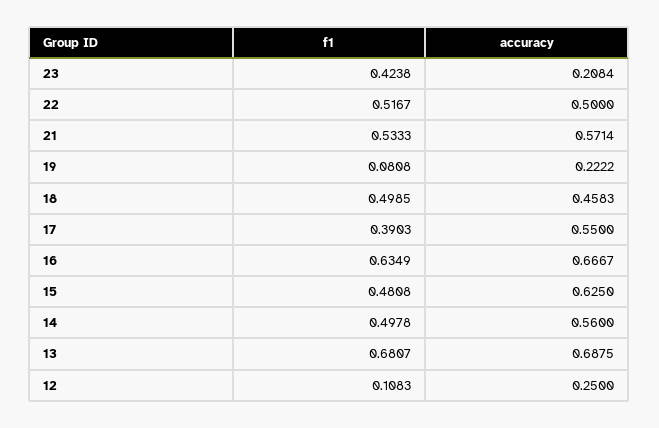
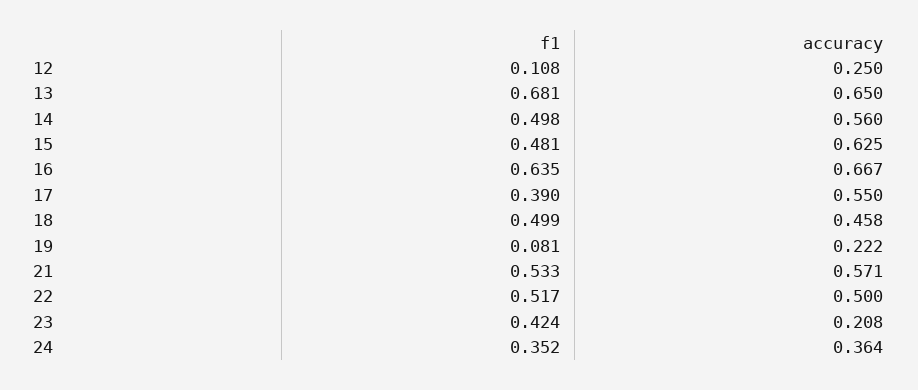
  {
    "f1": {
      "23": 0.4238,
      "22": 0.5167,
      "21": 0.5333,
      "19": 0.0808,
      "18": 0.4985,
      "17": 0.3903,
      "16": 0.6349,
      "15": 0.4808,
      "14": 0.4978,
      "13": 0.6807,
-     "12": 0.1083
+     "12": 0.1083,
+     "24": 0.352
    },
    "accuracy": {
      "23": 0.2084,
      "22": 0.5,
      "21": 0.5714,
      "19": 0.2222,
      "18": 0.4583,
      "17": 0.55,
      "16": 0.6667,
      "15": 0.625,
      "14": 0.56,
-     "13": 0.6875,
+     "13": 0.65,
-     "12": 0.25
+     "12": 0.25,
+     "24": 0.364
    }
  }

